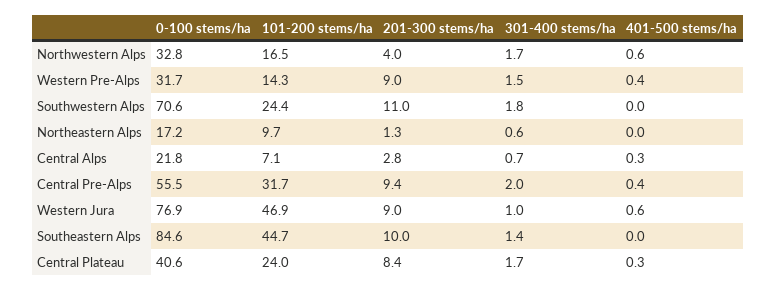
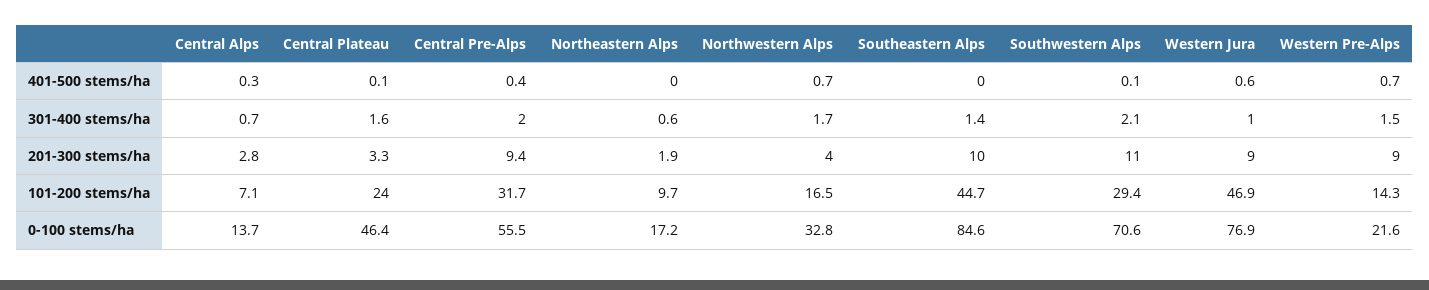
  {
    "0-100 stems/ha": {
      "Northwestern Alps": 32.8,
-     "Western Pre-Alps": 31.7,
+     "Western Pre-Alps": 21.6,
      "Southwestern Alps": 70.6,
      "Northeastern Alps": 17.2,
-     "Central Alps": 21.8,
+     "Central Alps": 13.7,
      "Central Pre-Alps": 55.5,
      "Western Jura": 76.9,
      "Southeastern Alps": 84.6,
-     "Central Plateau": 40.6
+     "Central Plateau": 46.4
    },
    "101-200 stems/ha": {
      "Northwestern Alps": 16.5,
      "Western Pre-Alps": 14.3,
-     "Southwestern Alps": 24.4,
+     "Southwestern Alps": 29.4,
      "Northeastern Alps": 9.7,
      "Central Alps": 7.1,
      "Central Pre-Alps": 31.7,
      "Western Jura": 46.9,
      "Southeastern Alps": 44.7,
      "Central Plateau": 24
    },
    "201-300 stems/ha": {
      "Northwestern Alps": 4,
      "Western Pre-Alps": 9,
      "Southwestern Alps": 11,
-     "Northeastern Alps": 1.3,
+     "Northeastern Alps": 1.9,
      "Central Alps": 2.8,
      "Central Pre-Alps": 9.4,
      "Western Jura": 9,
      "Southeastern Alps": 10,
-     "Central Plateau": 8.4
+     "Central Plateau": 3.3
    },
    "301-400 stems/ha": {
      "Northwestern Alps": 1.7,
      "Western Pre-Alps": 1.5,
-     "Southwestern Alps": 1.8,
+     "Southwestern Alps": 2.1,
      "Northeastern Alps": 0.6,
      "Central Alps": 0.7,
      "Central Pre-Alps": 2,
      "Western Jura": 1,
      "Southeastern Alps": 1.4,
-     "Central Plateau": 1.7
+     "Central Plateau": 1.6
    },
    "401-500 stems/ha": {
-     "Northwestern Alps": 0.6,
+     "Northwestern Alps": 0.7,
-     "Western Pre-Alps": 0.4,
+     "Western Pre-Alps": 0.7,
-     "Southwestern Alps": 0,
+     "Southwestern Alps": 0.1,
      "Northeastern Alps": 0,
      "Central Alps": 0.3,
      "Central Pre-Alps": 0.4,
      "Western Jura": 0.6,
      "Southeastern Alps": 0,
-     "Central Plateau": 0.3
+     "Central Plateau": 0.1
    }
  }

